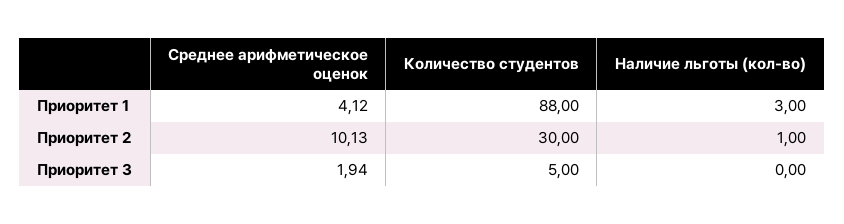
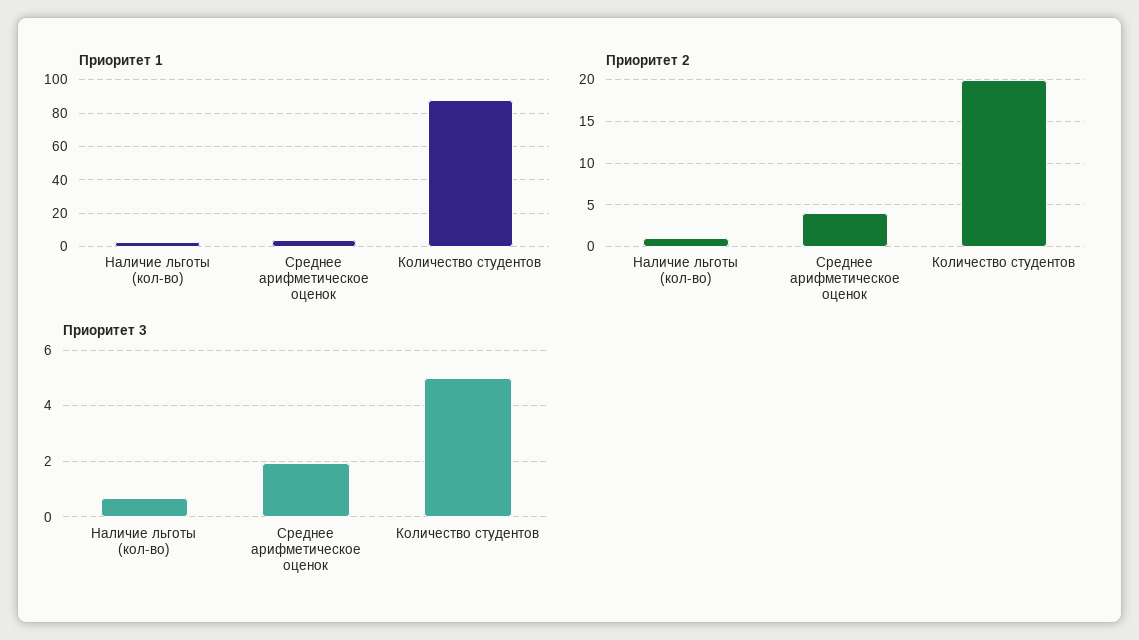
  {
    "Приоритет 1": {
      "Среднее арифметическое оценок": 4.12,
      "Количество студентов": 88,
      "Наличие льготы (кол-во)": 3
    },
    "Приоритет 2": {
-     "Среднее арифметическое оценок": 10.13,
+     "Среднее арифметическое оценок": 4,
-     "Количество студентов": 30,
+     "Количество студентов": 20,
      "Наличие льготы (кол-во)": 1
    },
    "Приоритет 3": {
      "Среднее арифметическое оценок": 1.94,
      "Количество студентов": 5,
-     "Наличие льготы (кол-во)": 0
+     "Наличие льготы (кол-во)": 0.75
    }
  }

